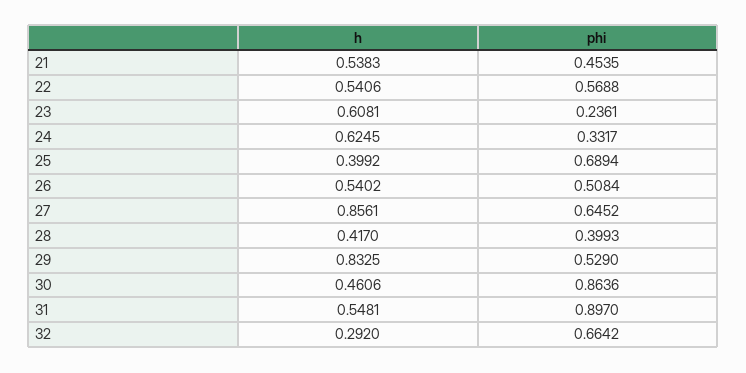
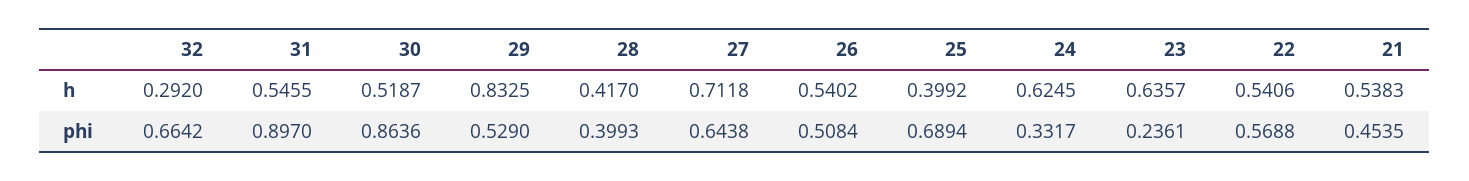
  {
    "h": {
      "21": 0.5383,
      "22": 0.5406,
-     "23": 0.6081,
+     "23": 0.6357,
      "24": 0.6245,
      "25": 0.3992,
      "26": 0.5402,
-     "27": 0.8561,
+     "27": 0.7118,
      "28": 0.417,
      "29": 0.8325,
-     "30": 0.4606,
+     "30": 0.5187,
-     "31": 0.5481,
+     "31": 0.5455,
      "32": 0.292
    },
    "phi": {
      "21": 0.4535,
      "22": 0.5688,
      "23": 0.2361,
      "24": 0.3317,
      "25": 0.6894,
      "26": 0.5084,
-     "27": 0.6452,
+     "27": 0.6438,
      "28": 0.3993,
      "29": 0.529,
      "30": 0.8636,
      "31": 0.897,
      "32": 0.6642
    }
  }

